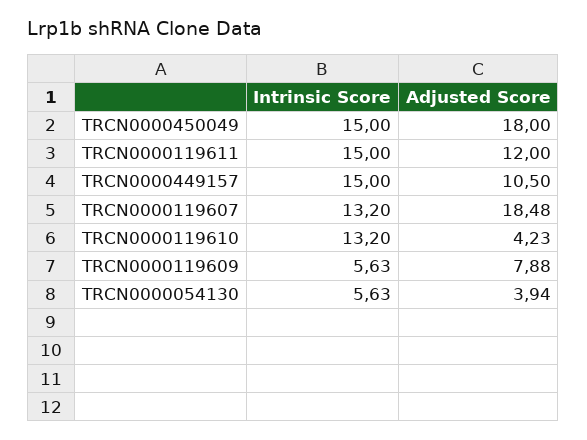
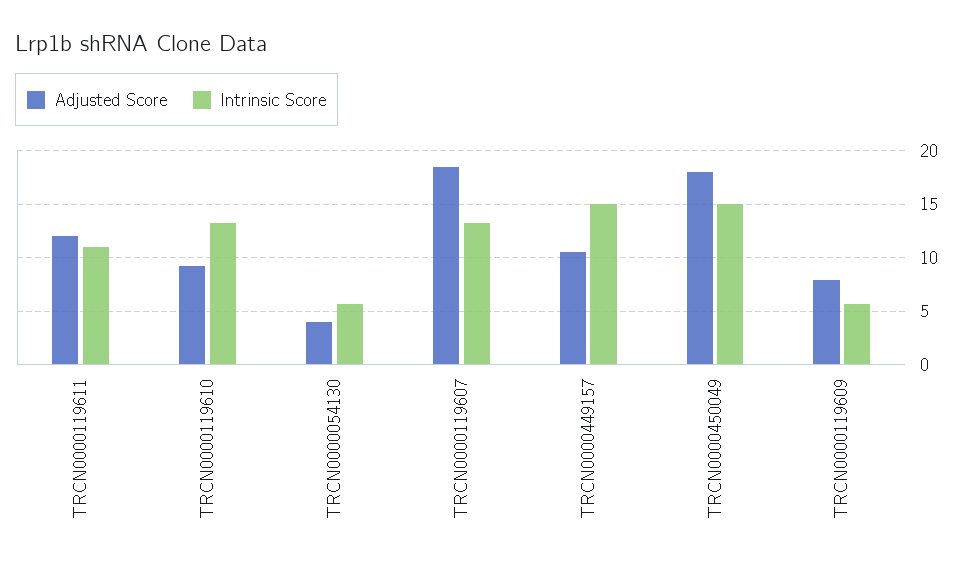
  {
    "Intrinsic Score": {
      "TRCN0000450049": 15,
-     "TRCN0000119611": 15,
+     "TRCN0000119611": 11,
      "TRCN0000449157": 15,
      "TRCN0000119607": 13.2,
      "TRCN0000119610": 13.2,
      "TRCN0000119609": 5.63,
      "TRCN0000054130": 5.63
    },
    "Adjusted Score": {
      "TRCN0000450049": 18,
      "TRCN0000119611": 12,
      "TRCN0000449157": 10.5,
      "TRCN0000119607": 18.48,
-     "TRCN0000119610": 4.23,
+     "TRCN0000119610": 9,
      "TRCN0000119609": 7.88,
      "TRCN0000054130": 3.94
    }
  }

